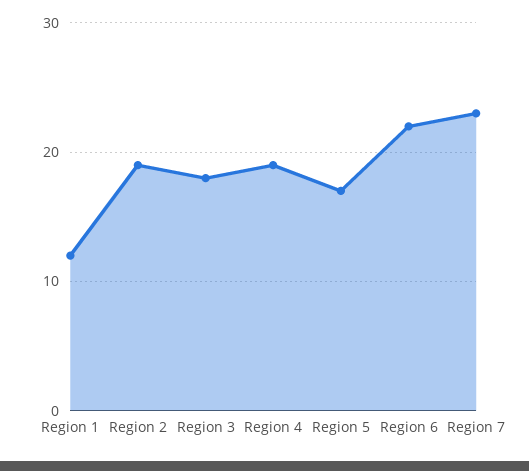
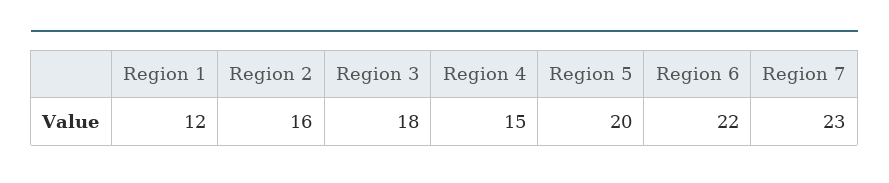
  {
    "Region 1": 12,
-   "Region 2": 19,
+   "Region 2": 16,
    "Region 3": 18,
-   "Region 4": 19,
+   "Region 4": 15,
-   "Region 5": 17,
+   "Region 5": 20,
    "Region 6": 22,
    "Region 7": 23
  }

